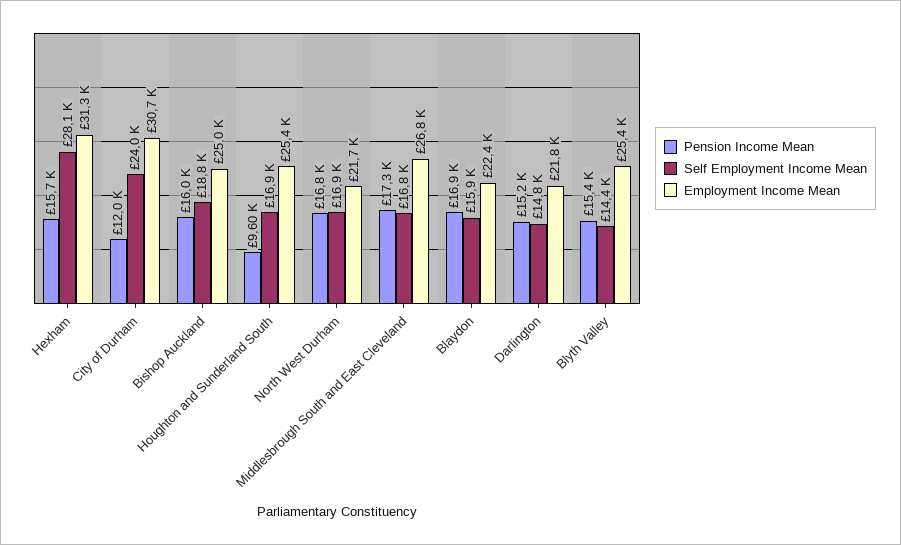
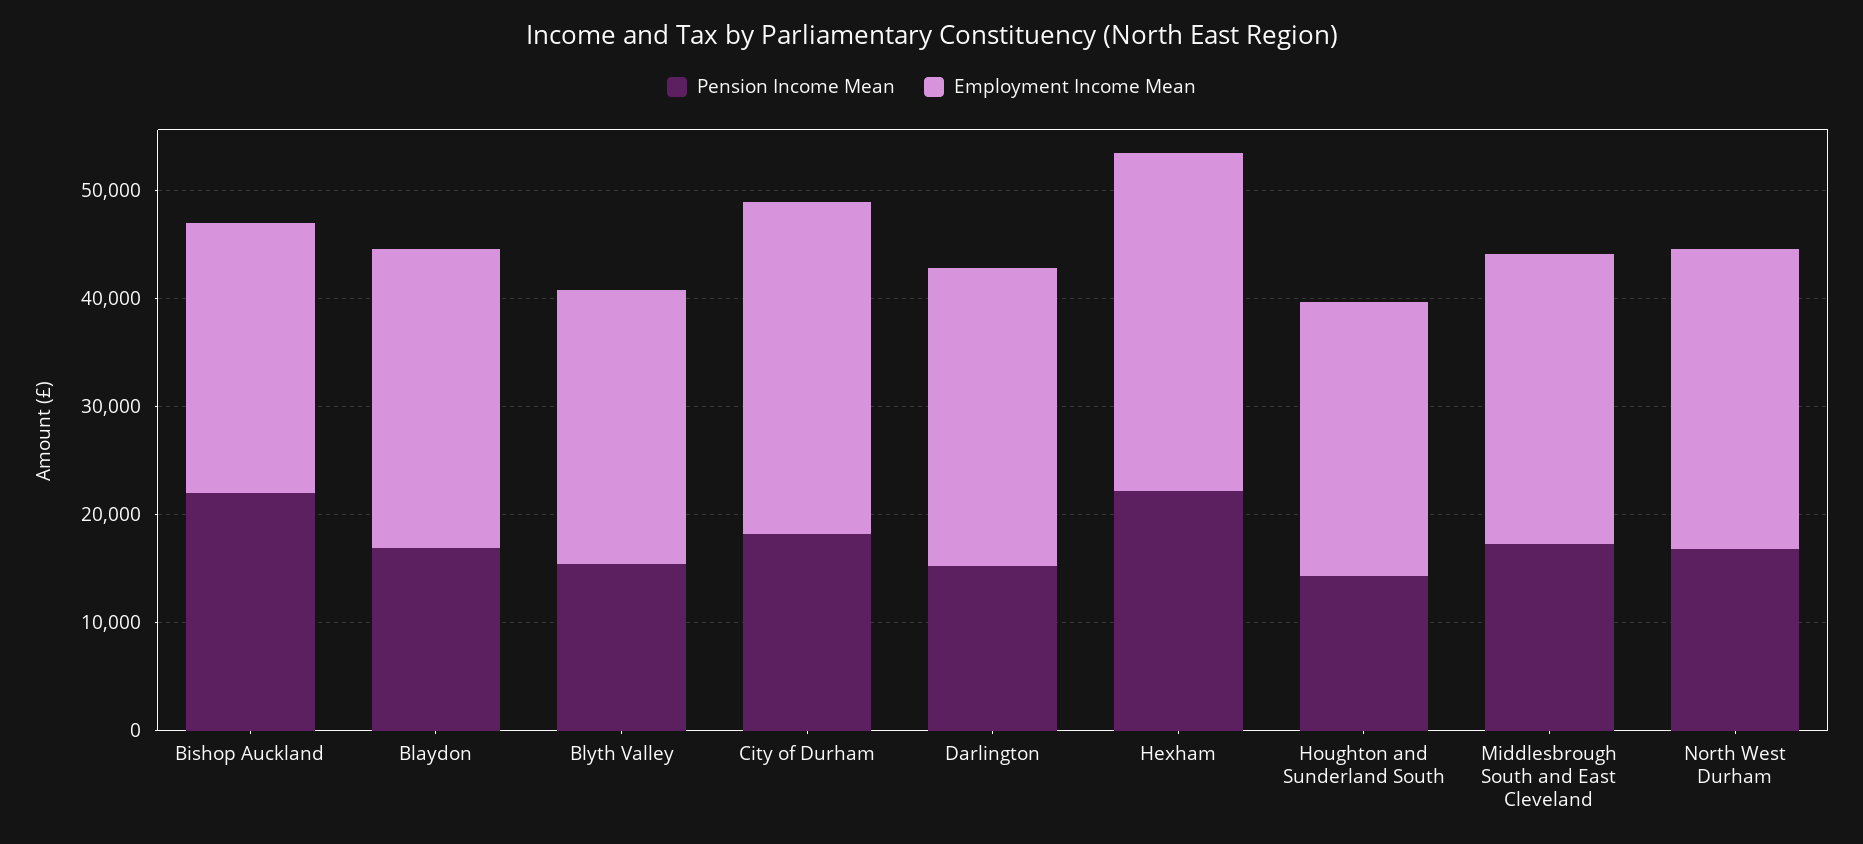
  {
    "Pension Income Mean": {
-     "Hexham": 15700,
+     "Hexham": 22000,
-     "City of Durham": 12000,
+     "City of Durham": 18000,
-     "Bishop Auckland": 16000,
+     "Bishop Auckland": 22000,
-     "Houghton and Sunderland South": 9600,
+     "Houghton and Sunderland South": 14000,
      "North West Durham": 16800,
      "Middlesbrough South and East Cleveland": 17300,
      "Blaydon": 16900,
      "Darlington": 15200,
      "Blyth Valley": 15400
    },
-   "Self Employment Income Mean": {
-     "Hexham": 28100,
-     "City of Durham": 24000,
-     "Bishop Auckland": 18800,
-     "Houghton and Sunderland South": 16900,
-     "North West Durham": 16900,
-     "Middlesbrough South and East Cleveland": 16800,
-     "Blaydon": 15900,
-     "Darlington": 14800,
-     "Blyth Valley": 14400
-   },
    "Employment Income Mean": {
      "Hexham": 31300,
      "City of Durham": 30700,
      "Bishop Auckland": 25000,
      "Houghton and Sunderland South": 25400,
-     "North West Durham": 21700,
+     "North West Durham": 28000,
      "Middlesbrough South and East Cleveland": 26800,
-     "Blaydon": 22400,
+     "Blaydon": 28000,
-     "Darlington": 21800,
+     "Darlington": 28000,
      "Blyth Valley": 25400
    }
  }

